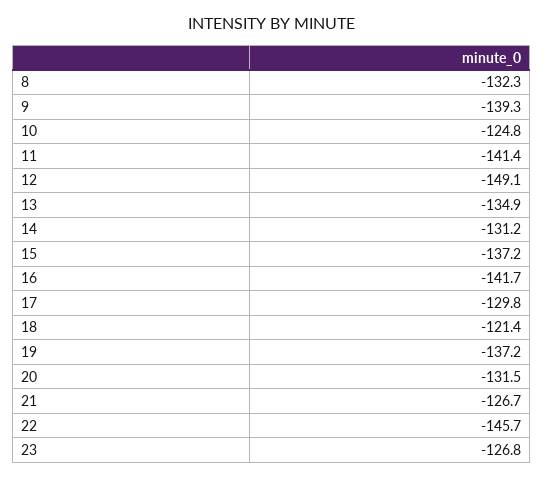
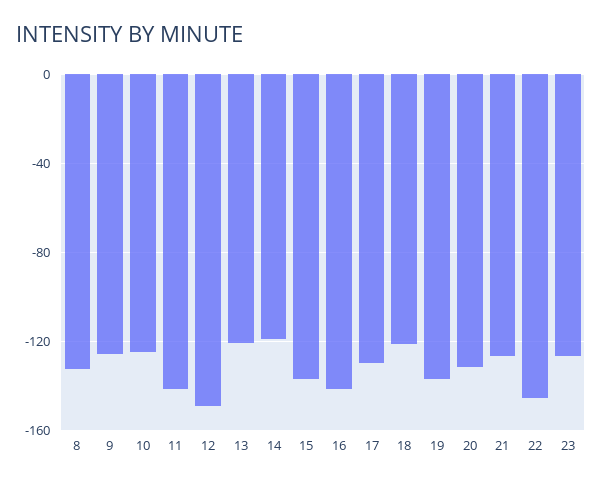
  {
    "8": -132.3,
-   "9": -139.3,
+   "9": -125,
    "10": -124.8,
    "11": -141.4,
    "12": -149.1,
-   "13": -134.9,
+   "13": -120,
-   "14": -131.2,
+   "14": -120,
    "15": -137.2,
    "16": -141.7,
    "17": -129.8,
    "18": -121.4,
    "19": -137.2,
    "20": -131.5,
    "21": -126.7,
    "22": -145.7,
    "23": -126.8
  }

